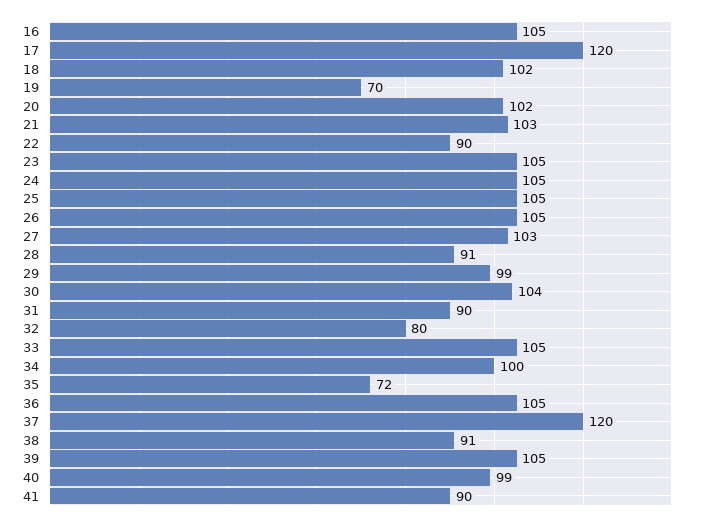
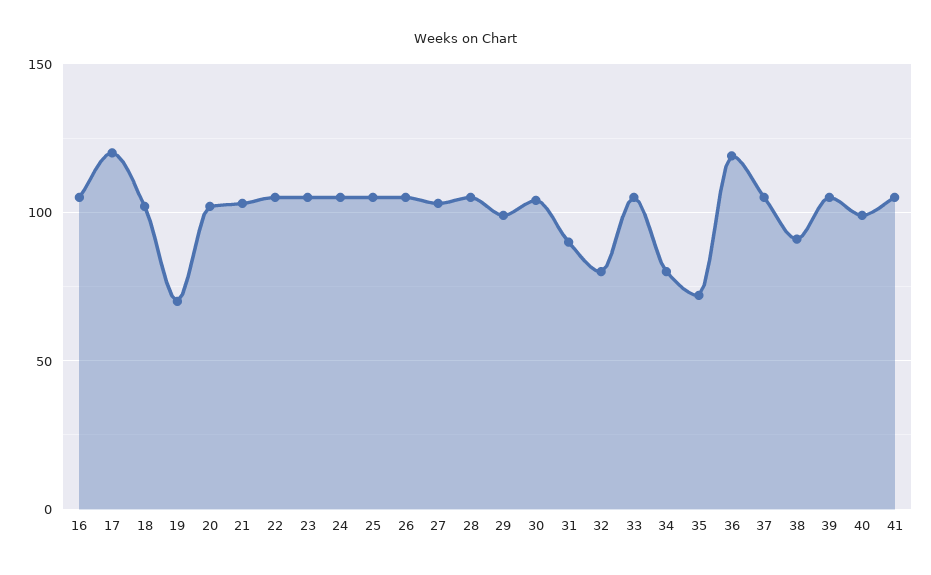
  {
    "16": 105,
    "17": 120,
    "18": 102,
    "19": 70,
    "20": 102,
    "21": 103,
-   "22": 90,
+   "22": 105,
    "23": 105,
    "24": 105,
    "25": 105,
    "26": 105,
    "27": 103,
-   "28": 91,
+   "28": 105,
    "29": 99,
    "30": 104,
    "31": 90,
    "32": 80,
    "33": 105,
-   "34": 100,
+   "34": 80,
    "35": 72,
-   "36": 105,
+   "36": 120,
-   "37": 120,
+   "37": 105,
    "38": 91,
    "39": 105,
    "40": 99,
-   "41": 90
+   "41": 105
  }

